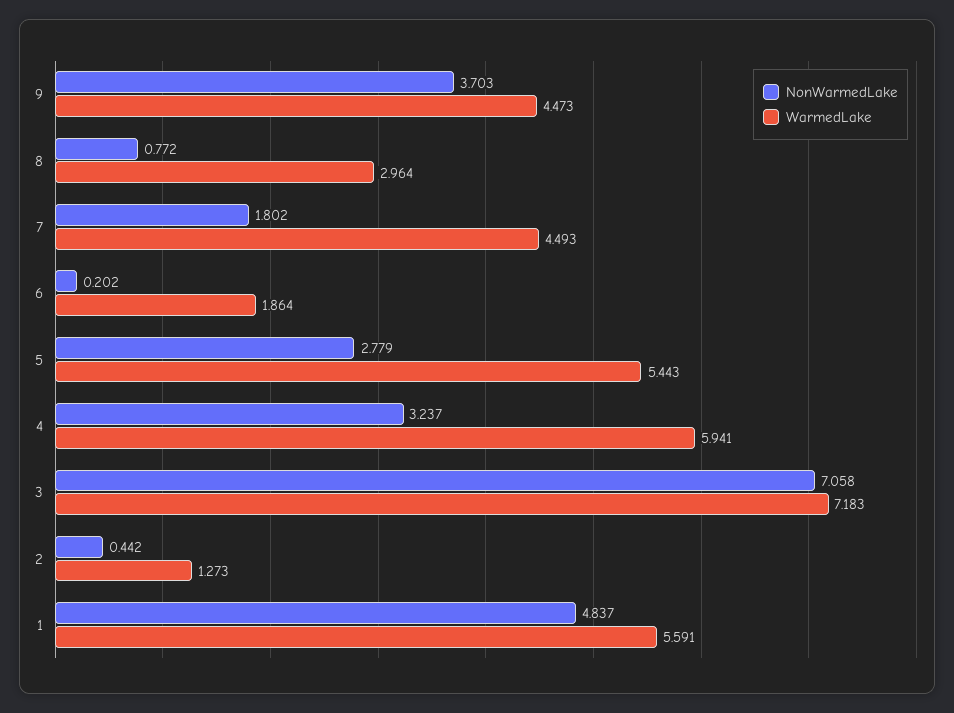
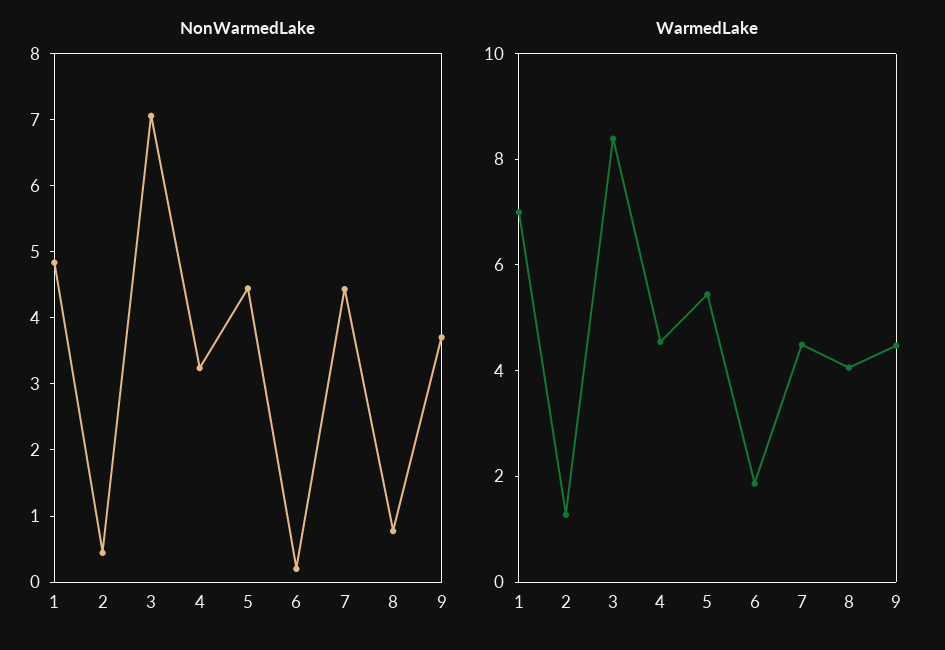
  {
    "NonWarmedLake": {
      "9": 3.703,
      "8": 0.772,
-     "7": 1.802,
+     "7": 4.4,
      "6": 0.202,
-     "5": 2.779,
+     "5": 4.4,
      "4": 3.237,
      "3": 7.058,
      "2": 0.442,
      "1": 4.837
    },
    "WarmedLake": {
      "9": 4.473,
-     "8": 2.964,
+     "8": 4,
      "7": 4.493,
      "6": 1.864,
      "5": 5.443,
-     "4": 5.941,
+     "4": 4.5,
-     "3": 7.183,
+     "3": 8.5,
      "2": 1.273,
-     "1": 5.591
+     "1": 7
    }
  }

